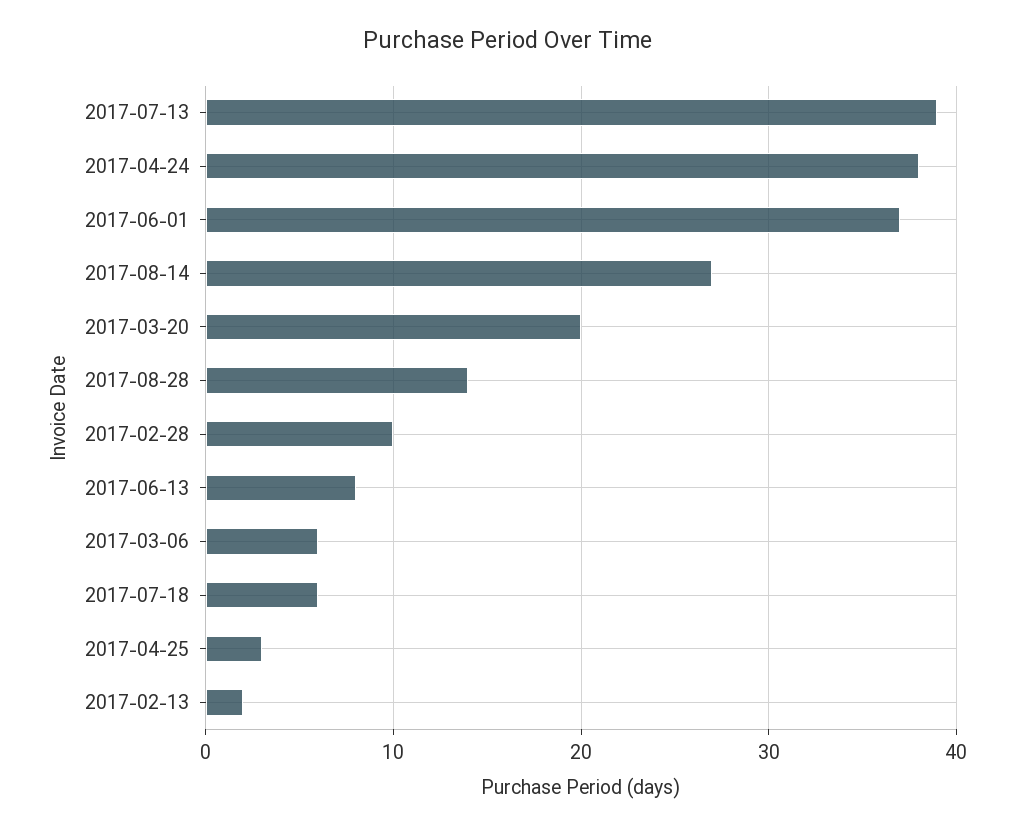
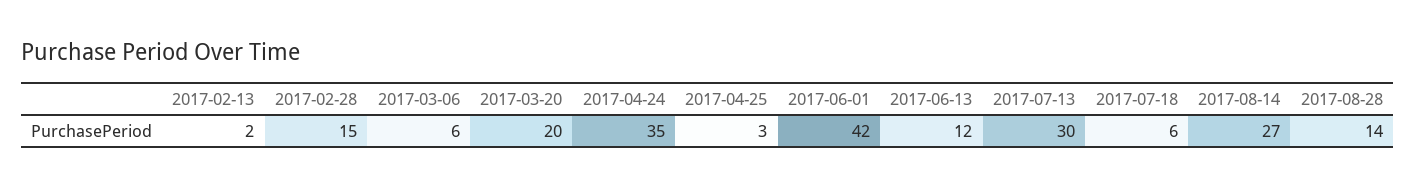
  {
-   "2017-07-13": 39,
+   "2017-07-13": 30,
-   "2017-04-24": 38,
+   "2017-04-24": 35,
-   "2017-06-01": 37,
+   "2017-06-01": 42,
    "2017-08-14": 27,
    "2017-03-20": 20,
    "2017-08-28": 14,
-   "2017-02-28": 10,
+   "2017-02-28": 15,
-   "2017-06-13": 8,
+   "2017-06-13": 12,
    "2017-03-06": 6,
    "2017-07-18": 6,
    "2017-04-25": 3,
    "2017-02-13": 2
  }

